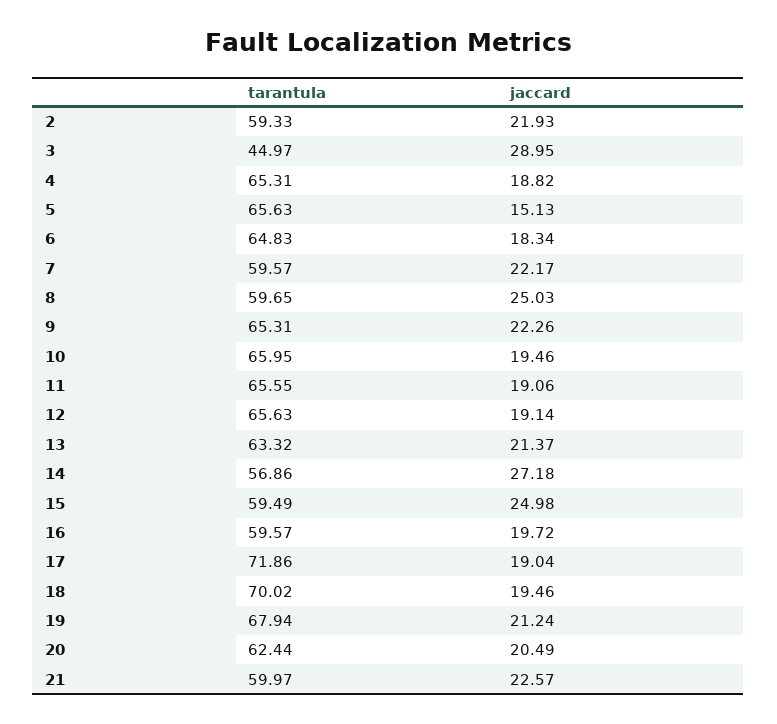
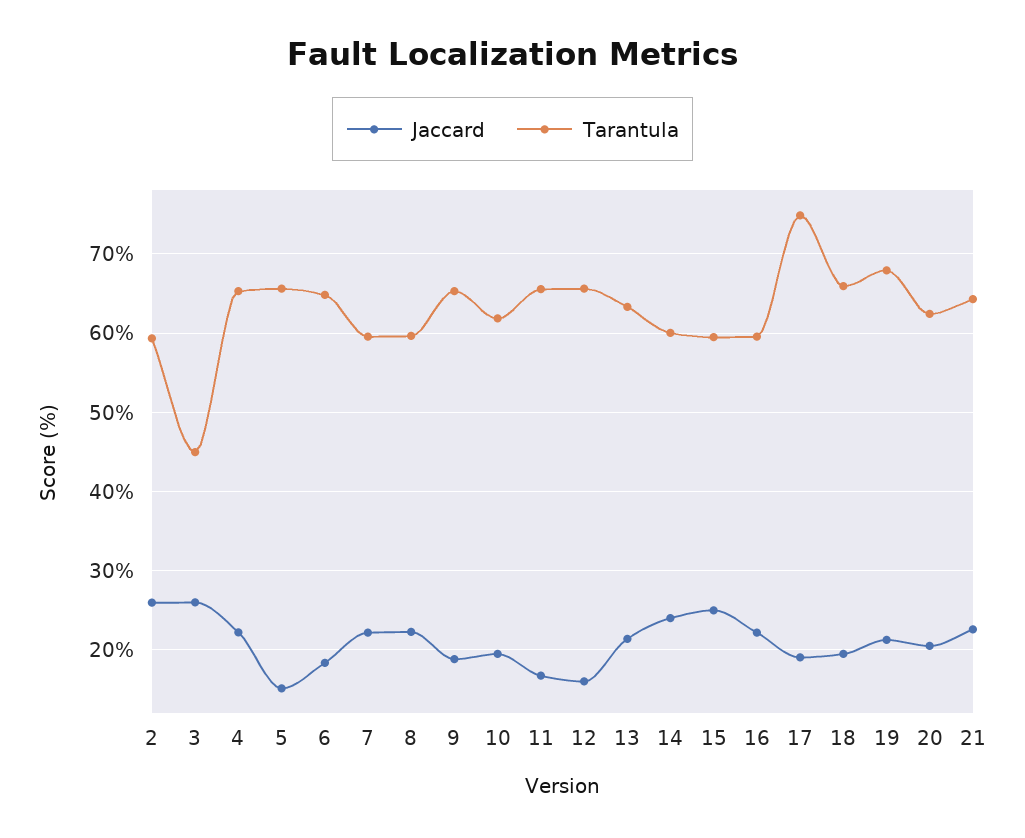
  {
    "tarantula": {
      "2": 59.33,
      "3": 44.97,
      "4": 65.31,
      "5": 65.63,
      "6": 64.83,
      "7": 59.57,
      "8": 59.65,
      "9": 65.31,
-     "10": 65.95,
+     "10": 62,
      "11": 65.55,
      "12": 65.63,
      "13": 63.32,
-     "14": 56.86,
+     "14": 60,
      "15": 59.49,
      "16": 59.57,
-     "17": 71.86,
+     "17": 75,
-     "18": 70.02,
+     "18": 66,
      "19": 67.94,
      "20": 62.44,
-     "21": 59.97
+     "21": 64
    },
    "jaccard": {
-     "2": 21.93,
+     "2": 26,
-     "3": 28.95,
+     "3": 26,
-     "4": 18.82,
+     "4": 22,
      "5": 15.13,
      "6": 18.34,
      "7": 22.17,
-     "8": 25.03,
+     "8": 22,
-     "9": 22.26,
+     "9": 19,
      "10": 19.46,
-     "11": 19.06,
+     "11": 17,
-     "12": 19.14,
+     "12": 16,
      "13": 21.37,
-     "14": 27.18,
+     "14": 24,
      "15": 24.98,
-     "16": 19.72,
+     "16": 22,
      "17": 19.04,
      "18": 19.46,
      "19": 21.24,
      "20": 20.49,
      "21": 22.57
    }
  }

